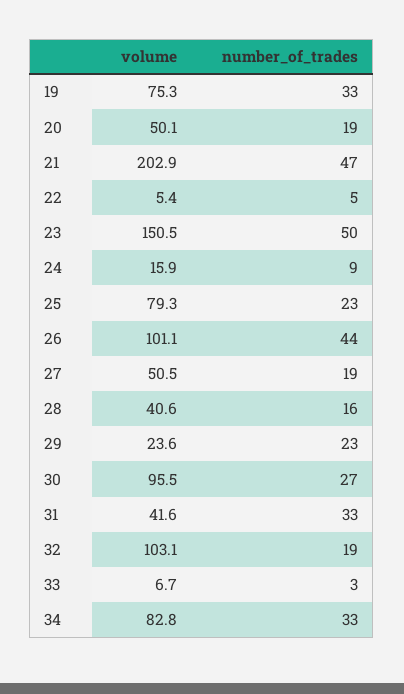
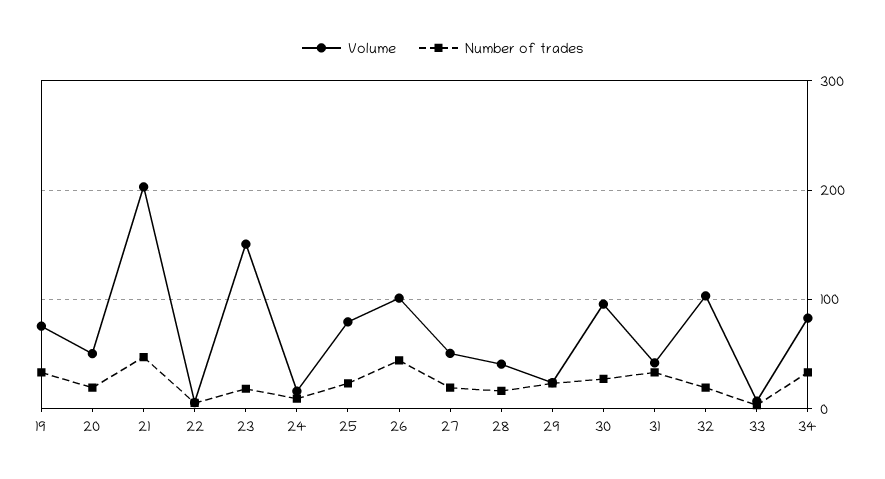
  {
    "volume": {
      "19": 75.3,
      "20": 50.1,
      "21": 202.9,
      "22": 5.4,
      "23": 150.5,
      "24": 15.9,
      "25": 79.3,
      "26": 101.1,
      "27": 50.5,
      "28": 40.6,
      "29": 23.6,
      "30": 95.5,
      "31": 41.6,
      "32": 103.1,
      "33": 6.7,
      "34": 82.8
    },
    "number_of_trades": {
      "19": 33,
      "20": 19,
      "21": 47,
      "22": 5,
-     "23": 50,
+     "23": 20,
      "24": 9,
      "25": 23,
      "26": 44,
      "27": 19,
      "28": 16,
      "29": 23,
      "30": 27,
      "31": 33,
      "32": 19,
      "33": 3,
      "34": 33
    }
  }

